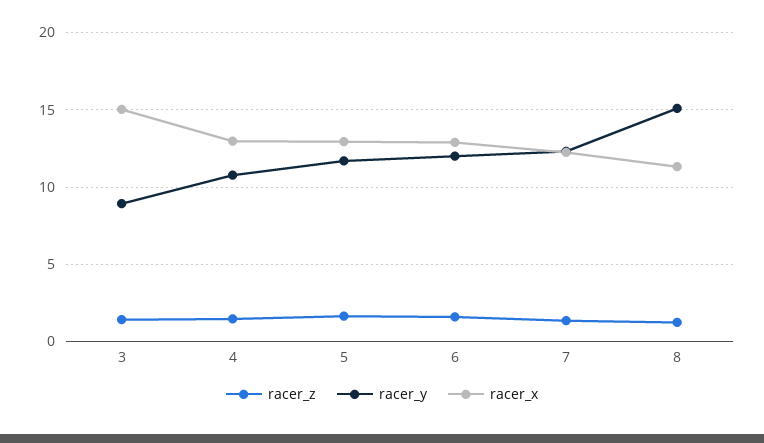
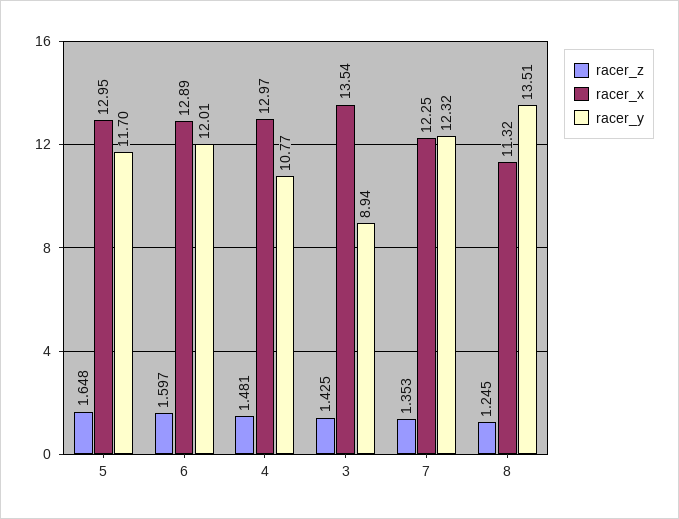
  {
    "racer_z": {
      "3": 1.425,
      "4": 1.481,
      "5": 1.648,
      "6": 1.597,
      "7": 1.353,
      "8": 1.245
    },
    "racer_y": {
      "3": 8.94,
      "4": 10.77,
      "5": 11.7,
      "6": 12.01,
      "7": 12.32,
-     "8": 15
+     "8": 13.51
    },
    "racer_x": {
-     "3": 15,
+     "3": 13.54,
      "4": 12.97,
      "5": 12.95,
      "6": 12.89,
      "7": 12.25,
      "8": 11.32
    }
  }

